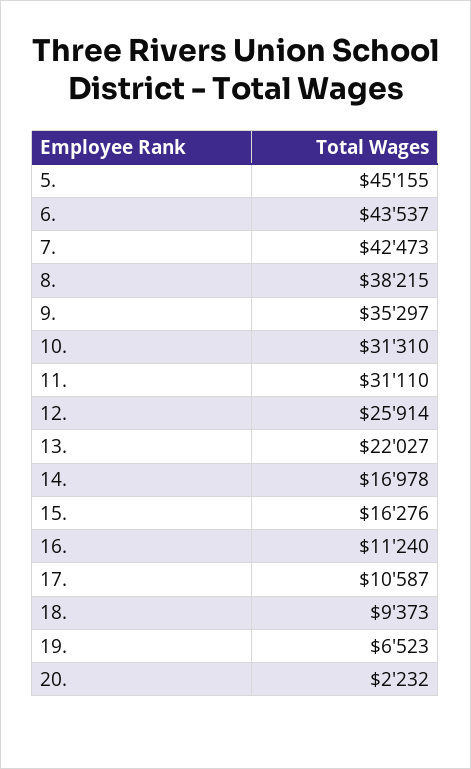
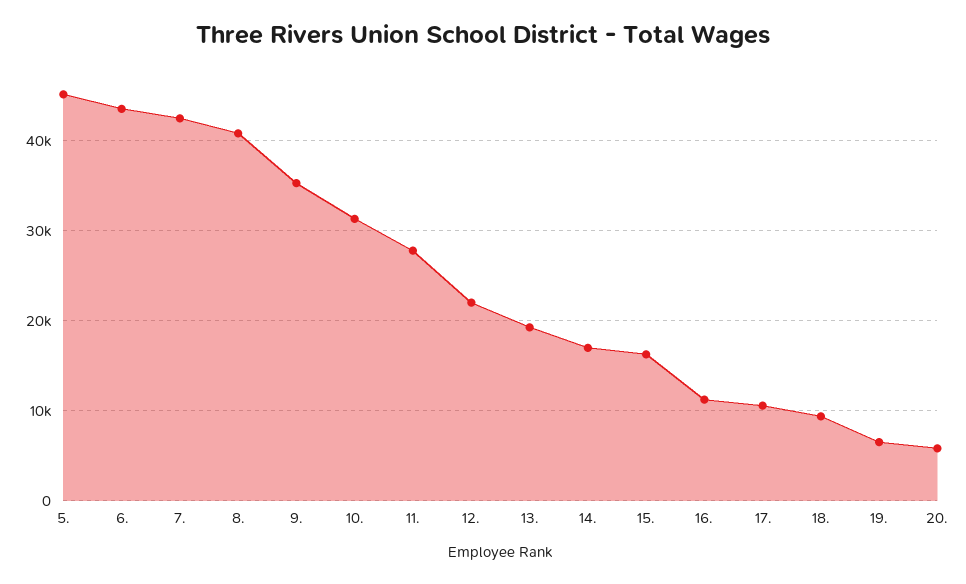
  {
    "5.": 45155,
    "6.": 43537,
    "7.": 42473,
-   "8.": 38215,
+   "8.": 41000,
    "9.": 35297,
    "10.": 31310,
-   "11.": 31110,
+   "11.": 28000,
-   "12.": 25914,
+   "12.": 22000,
-   "13.": 22027,
+   "13.": 19000,
    "14.": 16978,
    "15.": 16276,
    "16.": 11240,
    "17.": 10587,
    "18.": 9373,
    "19.": 6523,
-   "20.": 2232
+   "20.": 6000
  }

